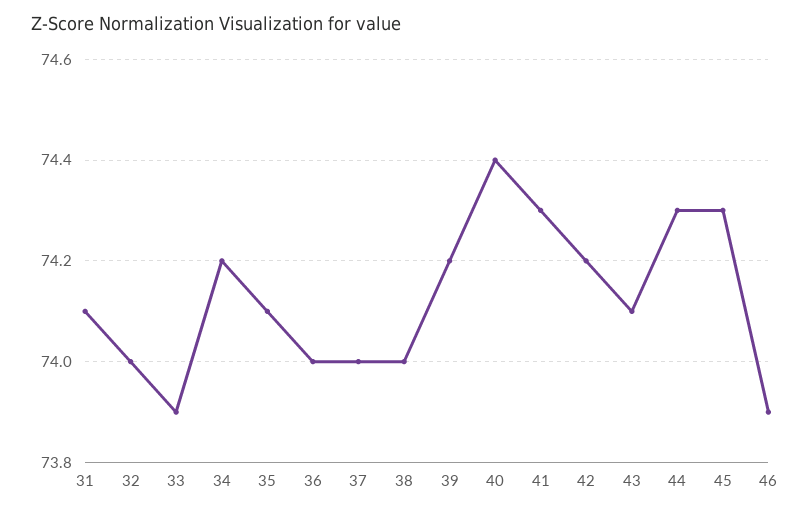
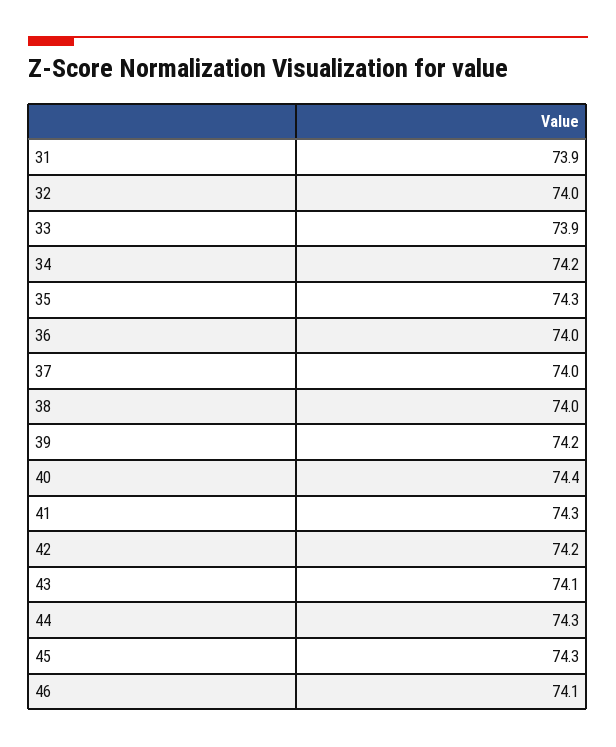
  {
-   "31": 74.1,
+   "31": 73.9,
    "32": 74,
    "33": 73.9,
    "34": 74.2,
-   "35": 74.1,
+   "35": 74.3,
    "36": 74,
    "37": 74,
    "38": 74,
    "39": 74.2,
    "40": 74.4,
    "41": 74.3,
    "42": 74.2,
    "43": 74.1,
    "44": 74.3,
    "45": 74.3,
-   "46": 73.9
+   "46": 74.1
  }

